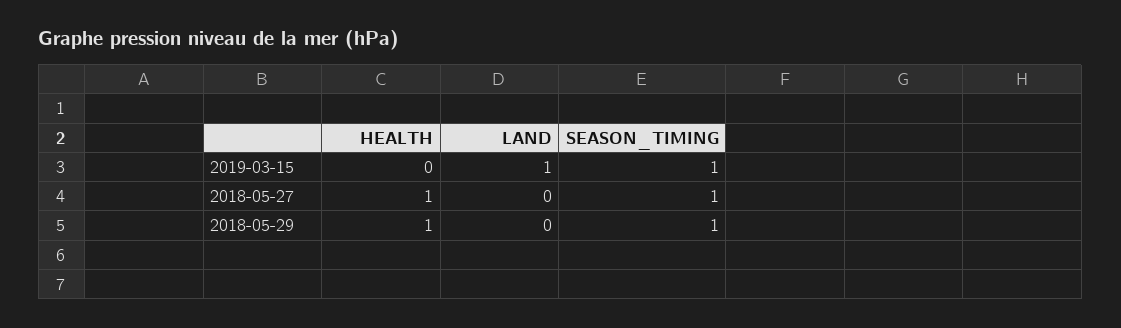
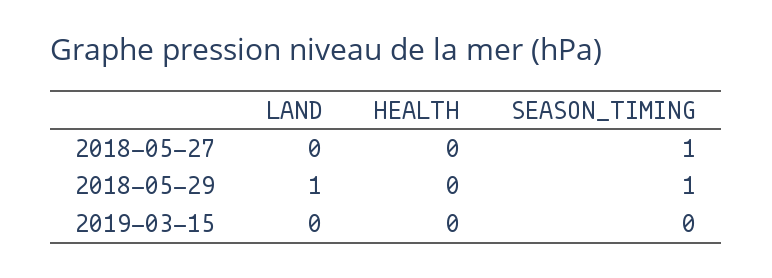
  {
    "HEALTH": {
      "2019-03-15": 0,
-     "2018-05-27": 1,
+     "2018-05-27": 0,
-     "2018-05-29": 1
+     "2018-05-29": 0
    },
    "LAND": {
-     "2019-03-15": 1,
+     "2019-03-15": 0,
      "2018-05-27": 0,
-     "2018-05-29": 0
+     "2018-05-29": 1
    },
    "SEASON_TIMING": {
-     "2019-03-15": 1,
+     "2019-03-15": 0,
      "2018-05-27": 1,
      "2018-05-29": 1
    }
  }

